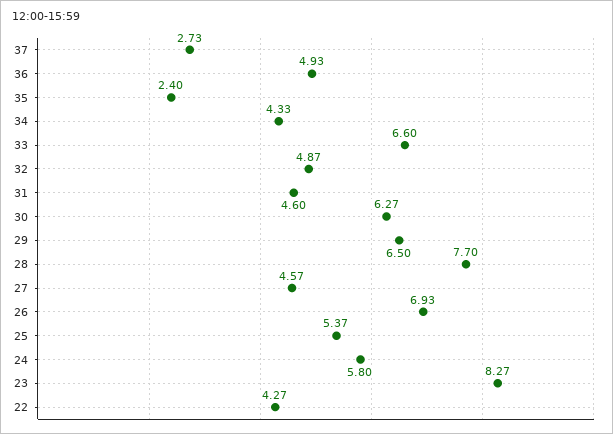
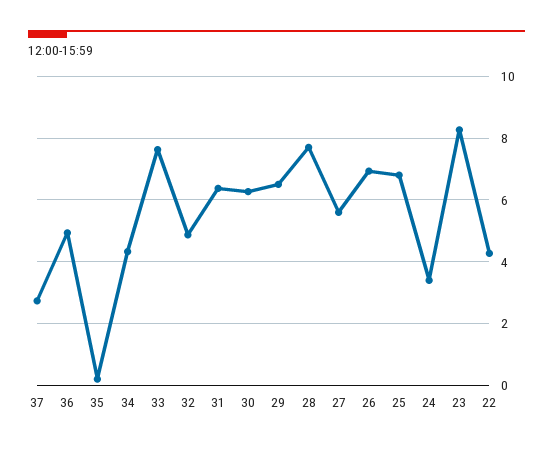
  {
    "37": 2.73,
    "36": 4.93,
-   "35": 2.4,
+   "35": 0.2,
    "34": 4.33,
-   "33": 6.6,
+   "33": 7.6,
    "32": 4.87,
-   "31": 4.6,
+   "31": 6.4,
    "30": 6.27,
    "29": 6.5,
    "28": 7.7,
-   "27": 4.57,
+   "27": 5.6,
    "26": 6.93,
-   "25": 5.37,
+   "25": 6.8,
-   "24": 5.8,
+   "24": 3.4,
    "23": 8.27,
    "22": 4.27
  }

